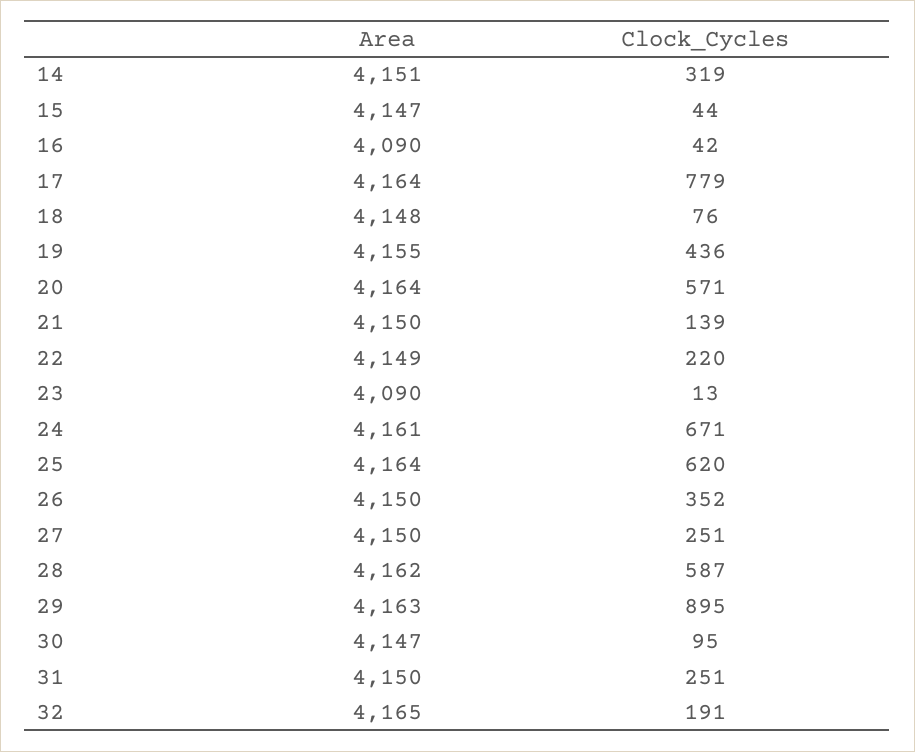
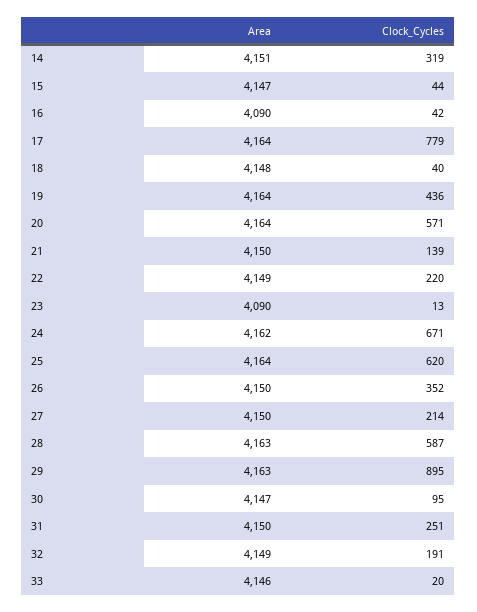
  {
    "Area": {
      "14": 4151,
      "15": 4147,
      "16": 4090,
      "17": 4164,
      "18": 4148,
-     "19": 4155,
+     "19": 4164,
      "20": 4164,
      "21": 4150,
      "22": 4149,
      "23": 4090,
-     "24": 4161,
+     "24": 4162,
      "25": 4164,
      "26": 4150,
      "27": 4150,
-     "28": 4162,
+     "28": 4163,
      "29": 4163,
      "30": 4147,
      "31": 4150,
-     "32": 4165
+     "32": 4149,
+     "33": 4146
    },
    "Clock_Cycles": {
      "14": 319,
      "15": 44,
      "16": 42,
      "17": 779,
-     "18": 76,
+     "18": 40,
      "19": 436,
      "20": 571,
      "21": 139,
      "22": 220,
      "23": 13,
      "24": 671,
      "25": 620,
      "26": 352,
-     "27": 251,
+     "27": 214,
      "28": 587,
      "29": 895,
      "30": 95,
      "31": 251,
-     "32": 191
+     "32": 191,
+     "33": 20
    }
  }

